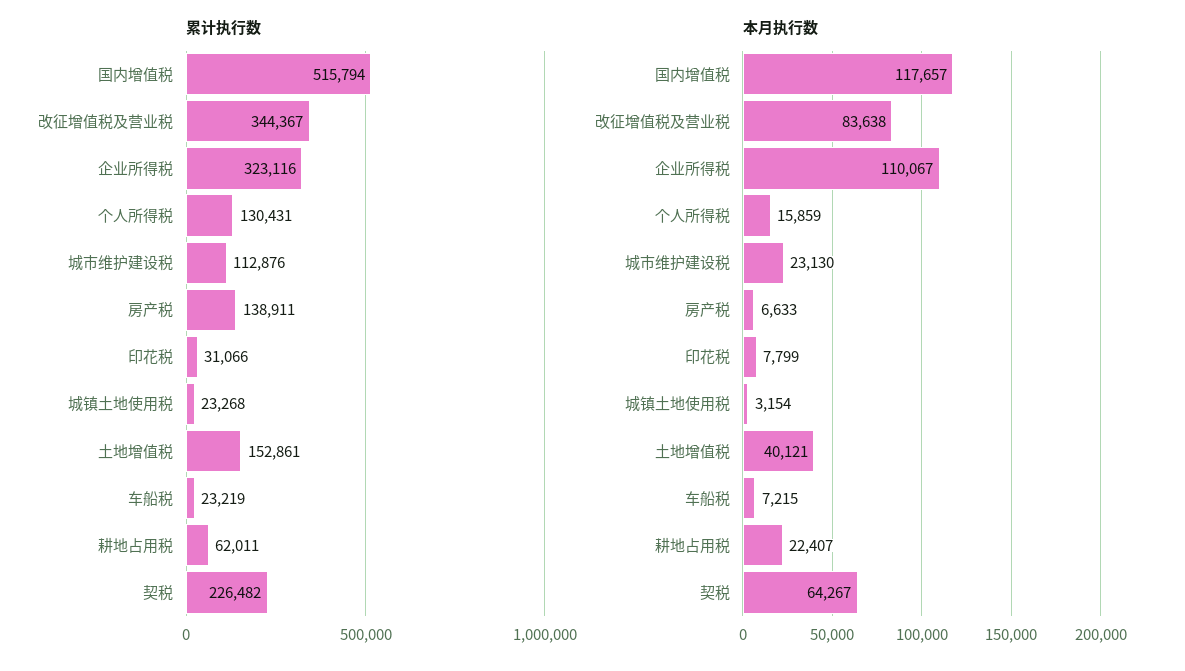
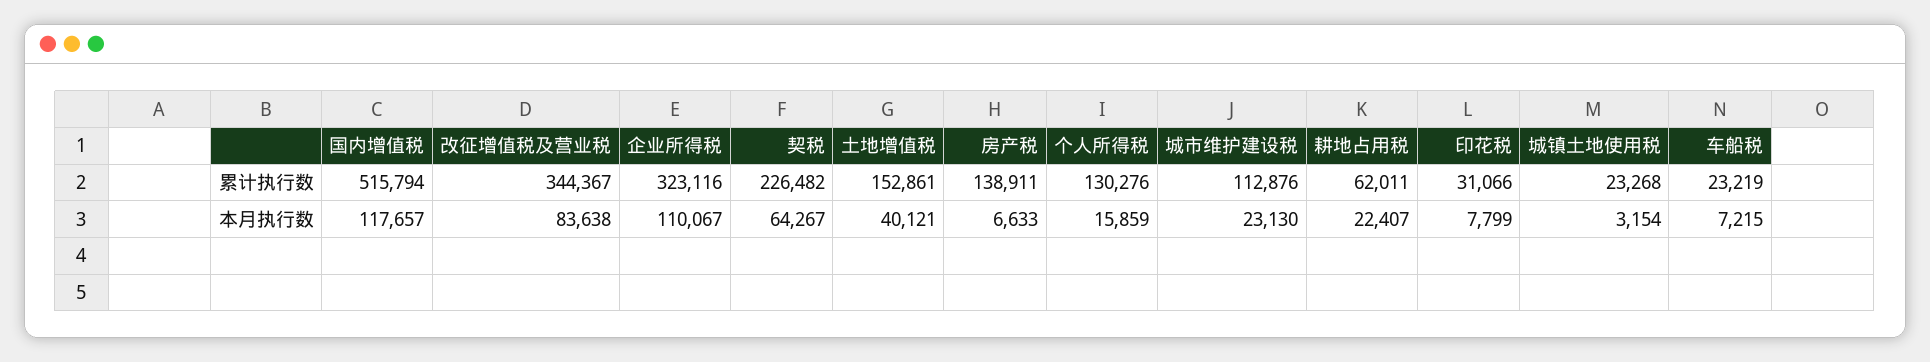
  {
    "累计执行数": {
      "国内增值税": 515794,
      "改征增值税及营业税": 344367,
      "企业所得税": 323116,
-     "个人所得税": 130431,
+     "个人所得税": 130276,
      "城市维护建设税": 112876,
      "房产税": 138911,
      "印花税": 31066,
      "城镇土地使用税": 23268,
      "土地增值税": 152861,
      "车船税": 23219,
      "耕地占用税": 62011,
      "契税": 226482
    },
    "本月执行数": {
      "国内增值税": 117657,
      "改征增值税及营业税": 83638,
      "企业所得税": 110067,
      "个人所得税": 15859,
      "城市维护建设税": 23130,
      "房产税": 6633,
      "印花税": 7799,
      "城镇土地使用税": 3154,
      "土地增值税": 40121,
      "车船税": 7215,
      "耕地占用税": 22407,
      "契税": 64267
    }
  }

